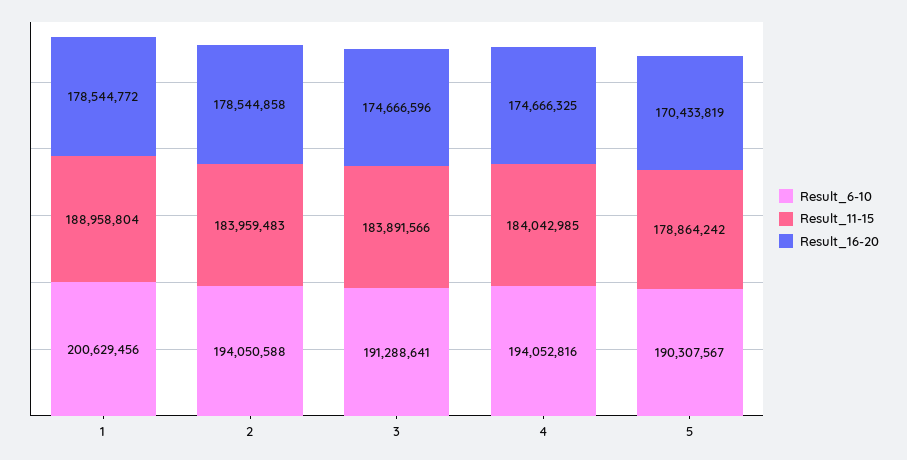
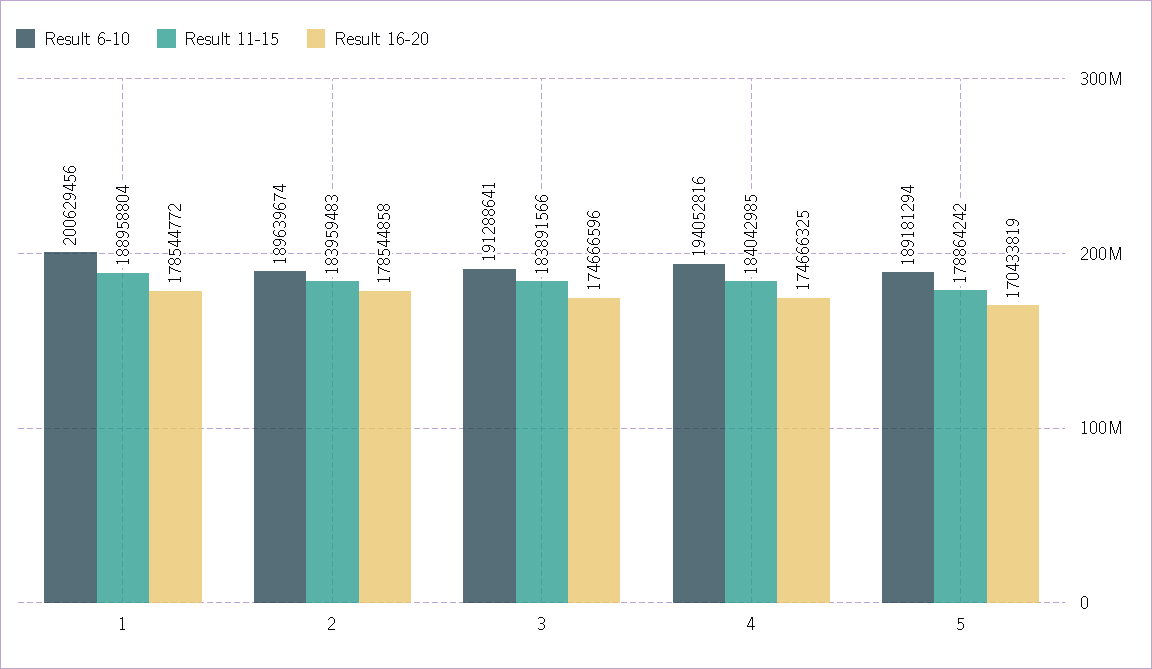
  {
    "Result_6-10": {
      "1": 200629456,
-     "2": 194050588,
+     "2": 189639674,
      "3": 191288641,
      "4": 194052816,
-     "5": 190307567
+     "5": 189181294
    },
    "Result_11-15": {
      "1": 188958804,
      "2": 183959483,
      "3": 183891566,
      "4": 184042985,
      "5": 178864242
    },
    "Result_16-20": {
      "1": 178544772,
      "2": 178544858,
      "3": 174666596,
      "4": 174666325,
      "5": 170433819
    }
  }

